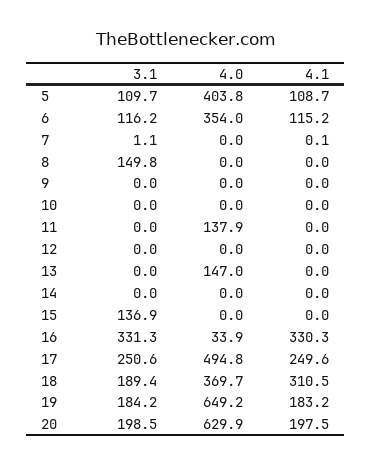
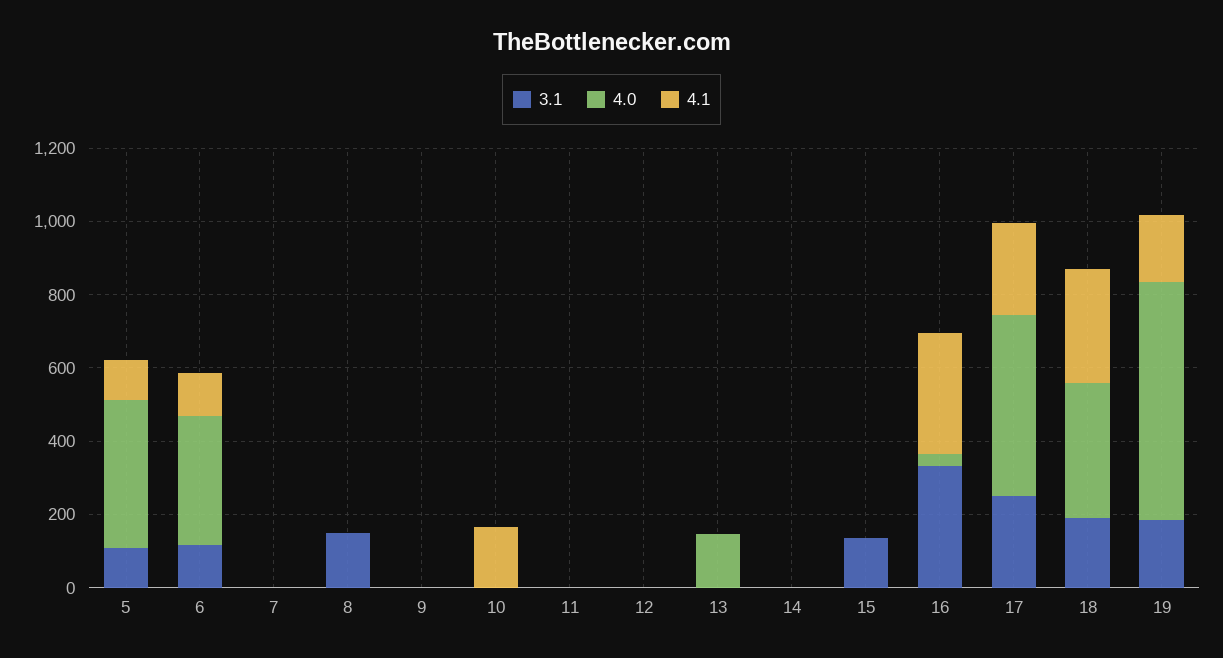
  {
    "3.1": {
      "5": 109.7,
      "6": 116.2,
      "7": 1.1,
      "8": 149.8,
      "9": 0,
      "10": 0,
      "11": 0,
      "12": 0,
      "13": 0,
      "14": 0,
      "15": 136.9,
      "16": 331.3,
      "17": 250.6,
      "18": 189.4,
-     "19": 184.2,
+     "19": 184.2
-     "20": 198.5
    },
    "4.0": {
      "5": 403.8,
      "6": 354,
      "7": 0,
      "8": 0,
      "9": 0,
      "10": 0,
-     "11": 137.9,
+     "11": 0,
      "12": 0,
      "13": 147,
      "14": 0,
      "15": 0,
      "16": 33.9,
      "17": 494.8,
      "18": 369.7,
-     "19": 649.2,
+     "19": 649.2
-     "20": 629.9
    },
    "4.1": {
      "5": 108.7,
      "6": 115.2,
      "7": 0.1,
      "8": 0,
      "9": 0,
-     "10": 0,
+     "10": 150,
      "11": 0,
      "12": 0,
      "13": 0,
      "14": 0,
      "15": 0,
      "16": 330.3,
      "17": 249.6,
      "18": 310.5,
-     "19": 183.2,
+     "19": 183.2
-     "20": 197.5
    }
  }

